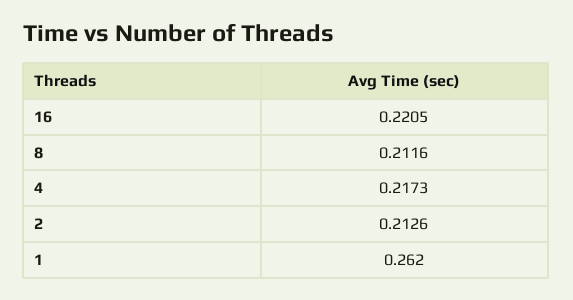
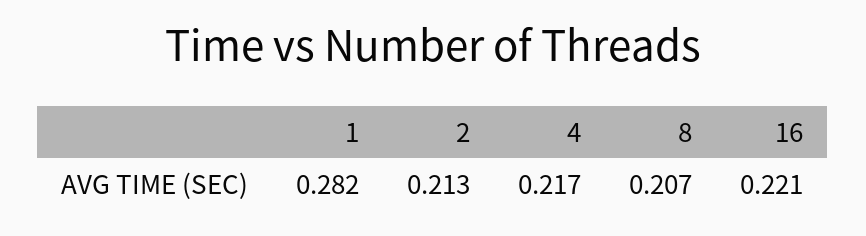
  {
    "16": 0.2205,
-   "8": 0.2116,
+   "8": 0.207,
    "4": 0.2173,
    "2": 0.2126,
-   "1": 0.262
+   "1": 0.282
  }

